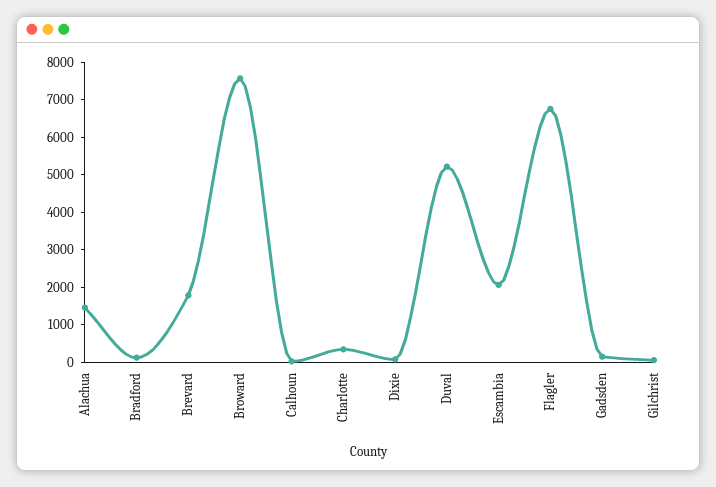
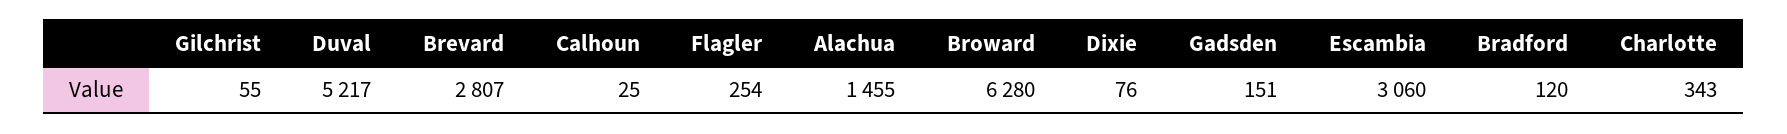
  {
    "Alachua": 1455,
    "Bradford": 120,
-   "Brevard": 1750,
+   "Brevard": 2807,
-   "Broward": 7500,
+   "Broward": 6280,
    "Calhoun": 25,
    "Charlotte": 343,
    "Dixie": 76,
    "Duval": 5217,
-   "Escambia": 2000,
+   "Escambia": 3060,
-   "Flagler": 6750,
+   "Flagler": 254,
    "Gadsden": 151,
    "Gilchrist": 55
  }

